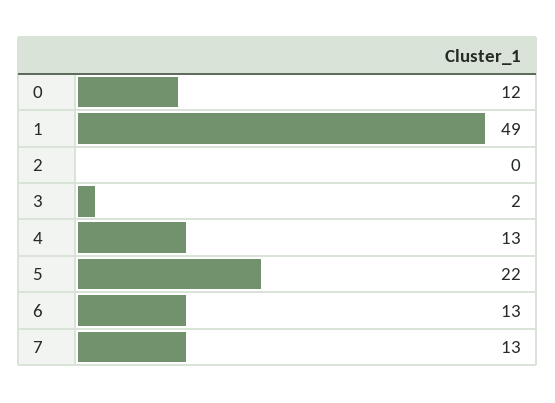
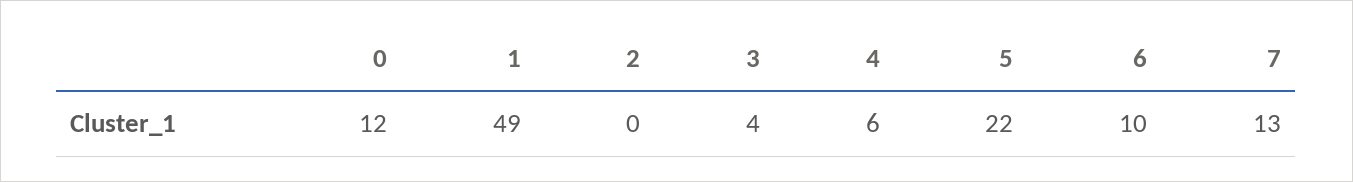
  {
    "0": 12,
    "1": 49,
    "2": 0,
-   "3": 2,
+   "3": 4,
-   "4": 13,
+   "4": 6,
    "5": 22,
-   "6": 13,
+   "6": 10,
    "7": 13
  }

